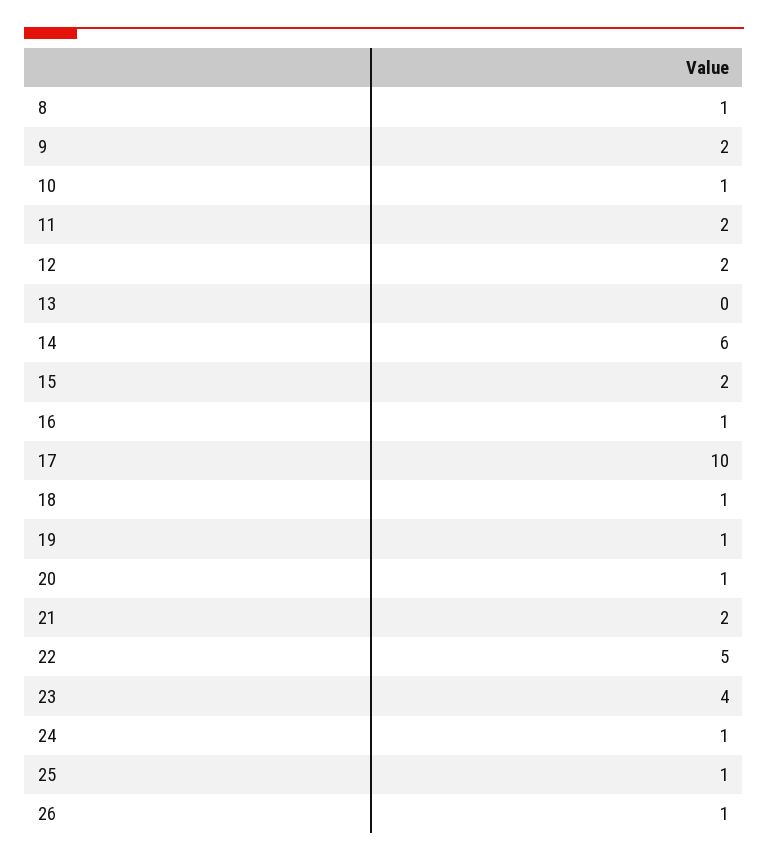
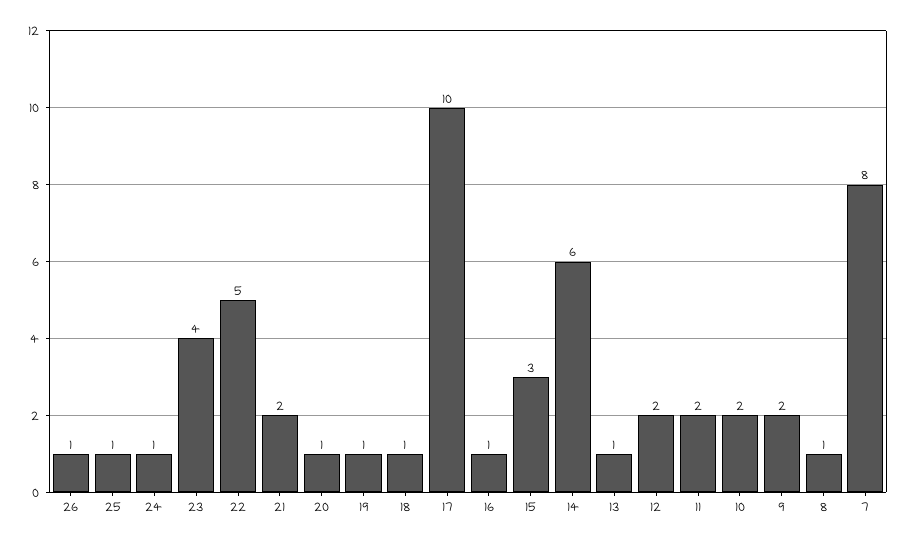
  {
    "8": 1,
    "9": 2,
-   "10": 1,
+   "10": 2,
    "11": 2,
    "12": 2,
-   "13": 0,
+   "13": 1,
    "14": 6,
-   "15": 2,
+   "15": 3,
    "16": 1,
    "17": 10,
    "18": 1,
    "19": 1,
    "20": 1,
    "21": 2,
    "22": 5,
    "23": 4,
    "24": 1,
    "25": 1,
-   "26": 1
+   "26": 1,
+   "7": 8
  }

